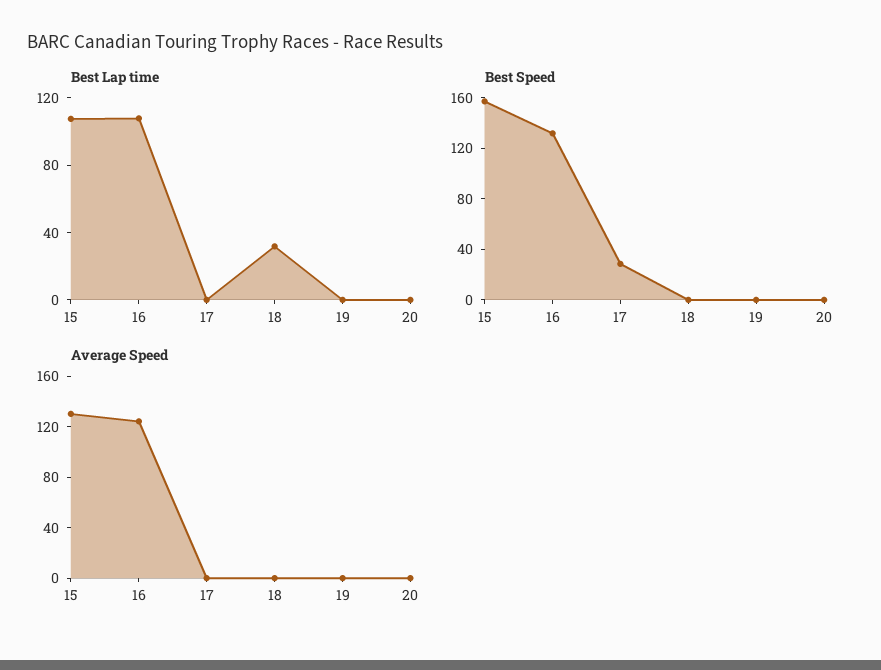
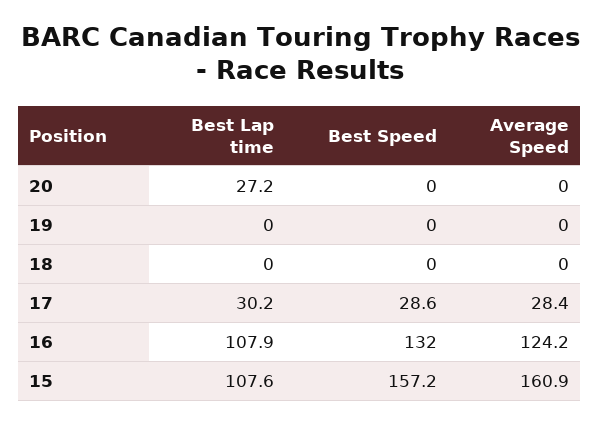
  {
    "Best Lap time": {
      "15": 107.6,
      "16": 107.9,
-     "17": 0,
+     "17": 30.2,
-     "18": 30,
+     "18": 0,
      "19": 0,
-     "20": 0
+     "20": 27.2
    },
    "Best Speed": {
      "15": 157.2,
      "16": 132,
      "17": 28.6,
      "18": 0,
      "19": 0,
      "20": 0
    },
    "Average Speed": {
-     "15": 130,
+     "15": 160.9,
      "16": 124.2,
-     "17": 0,
+     "17": 28.4,
      "18": 0,
      "19": 0,
      "20": 0
    }
  }

